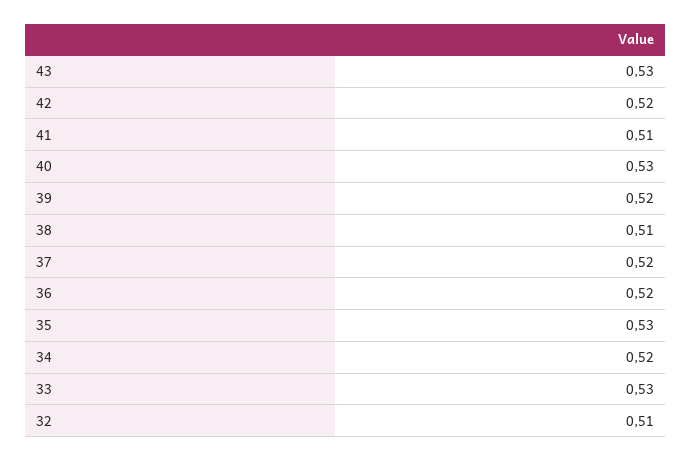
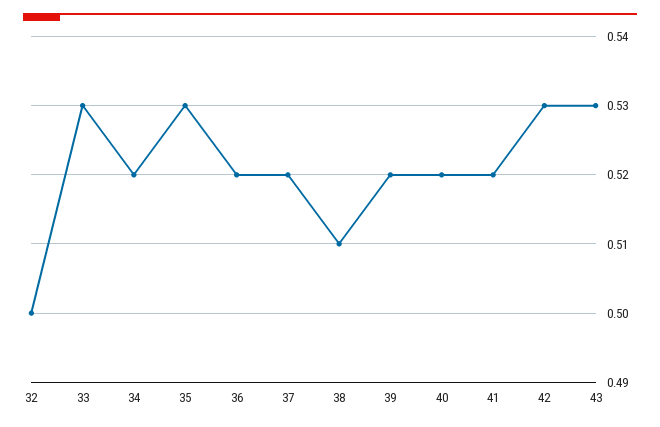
  {
    "43": 0.53,
-   "42": 0.52,
+   "42": 0.53,
-   "41": 0.51,
+   "41": 0.52,
-   "40": 0.53,
+   "40": 0.52,
    "39": 0.52,
    "38": 0.51,
    "37": 0.52,
    "36": 0.52,
    "35": 0.53,
    "34": 0.52,
    "33": 0.53,
-   "32": 0.51
+   "32": 0.5
  }

